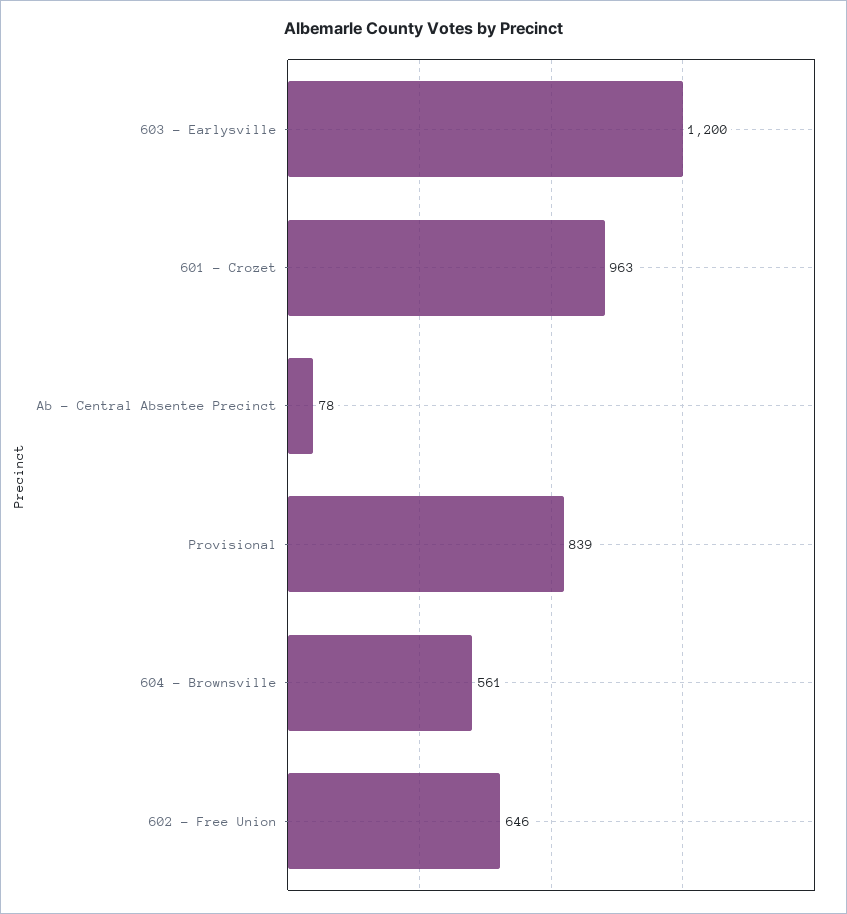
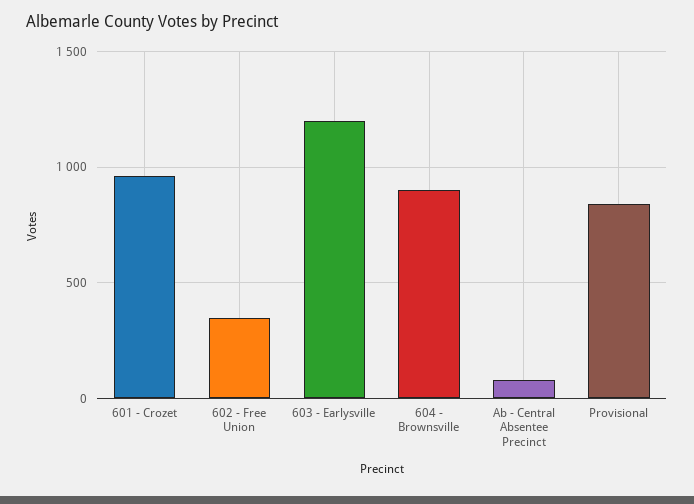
  {
    "603 - Earlysville": 1200,
    "601 - Crozet": 963,
    "Ab - Central Absentee Precinct": 78,
    "Provisional": 839,
-   "604 - Brownsville": 561,
+   "604 - Brownsville": 900,
-   "602 - Free Union": 646
+   "602 - Free Union": 350
  }

